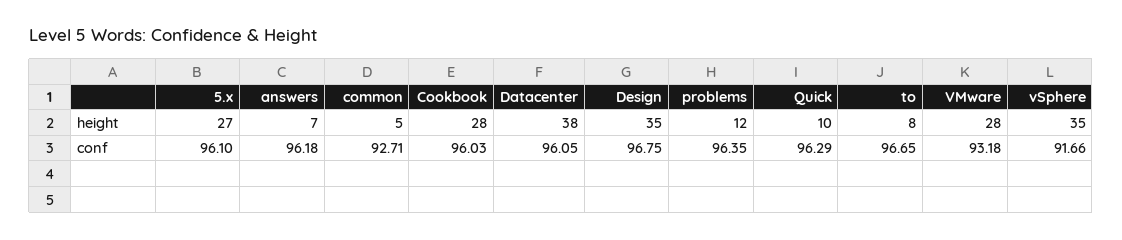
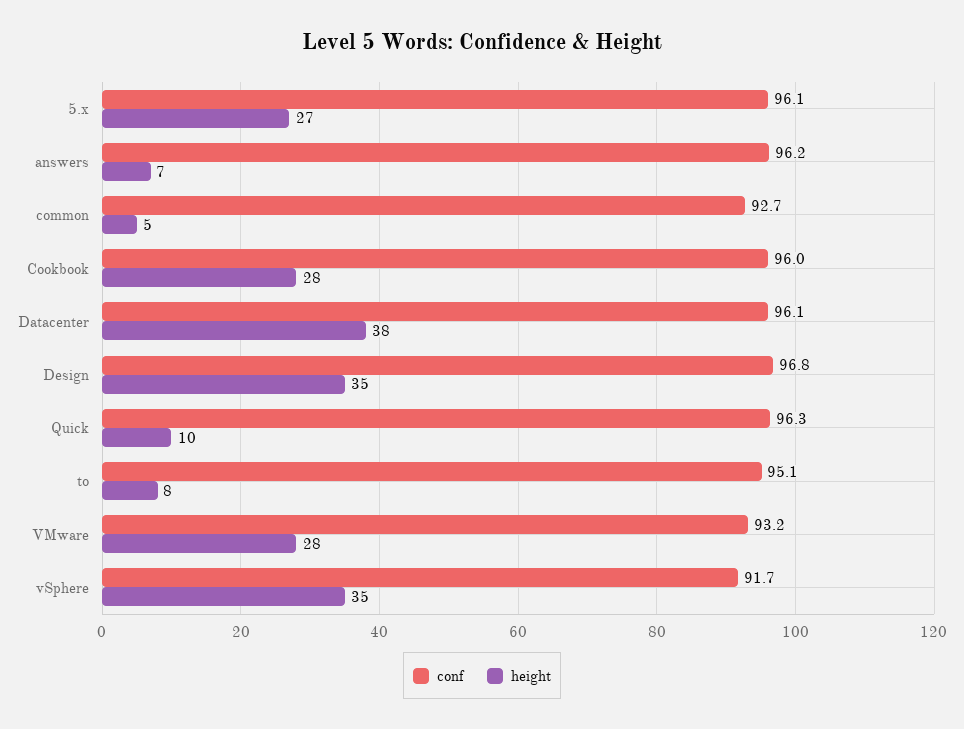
  {
    "height": {
      "5.x": 27,
      "answers": 7,
      "common": 5,
      "Cookbook": 28,
      "Datacenter": 38,
      "Design": 35,
-     "problems": 12,
      "Quick": 10,
      "to": 8,
      "VMware": 28,
      "vSphere": 35
    },
    "conf": {
      "5.x": 96.1,
      "answers": 96.18,
      "common": 92.71,
      "Cookbook": 96.03,
      "Datacenter": 96.05,
      "Design": 96.75,
-     "problems": 96.35,
      "Quick": 96.29,
-     "to": 96.65,
+     "to": 95.1,
      "VMware": 93.18,
      "vSphere": 91.66
    }
  }

